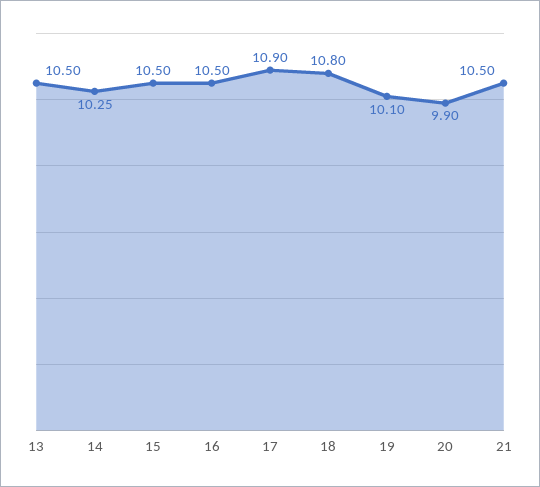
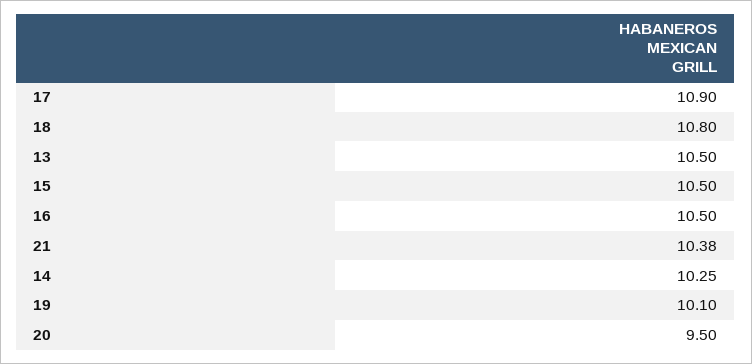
  {
    "13": 10.5,
    "14": 10.25,
    "15": 10.5,
    "16": 10.5,
    "17": 10.9,
    "18": 10.8,
    "19": 10.1,
-   "20": 9.9,
+   "20": 9.5,
-   "21": 10.5
+   "21": 10.38
  }

